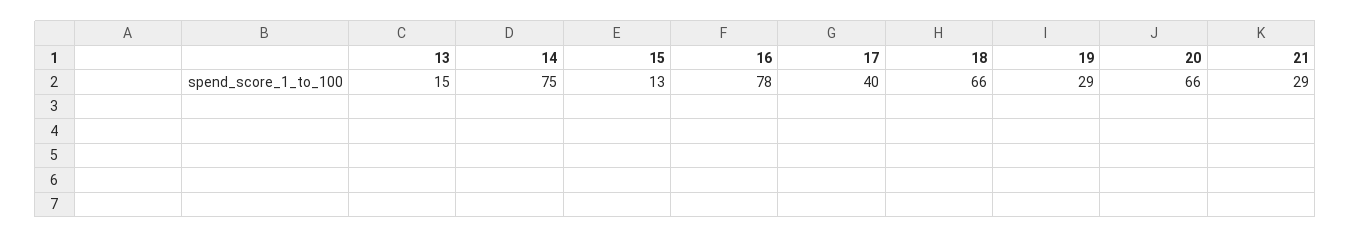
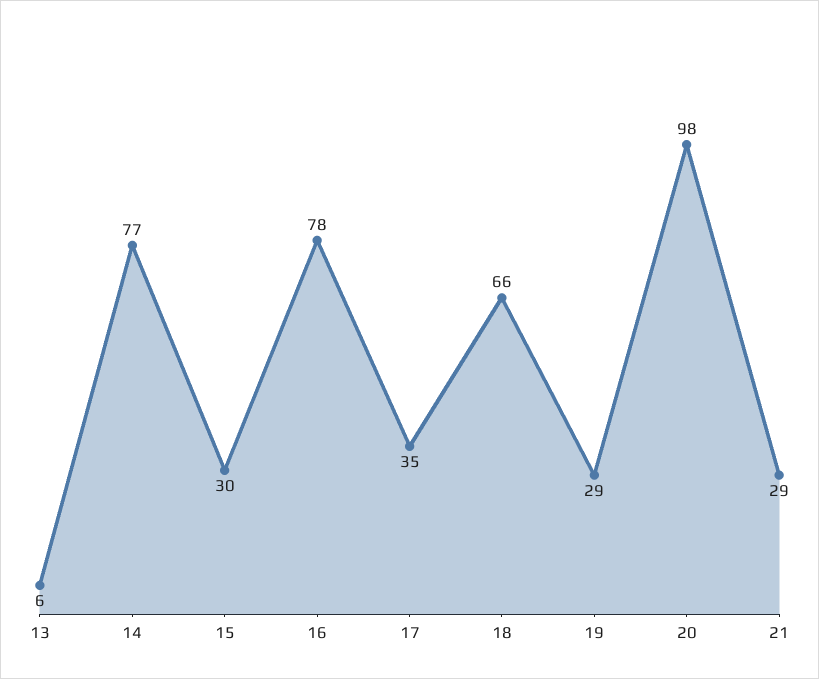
  {
-   "13": 15,
+   "13": 6,
-   "14": 75,
+   "14": 77,
-   "15": 13,
+   "15": 30,
    "16": 78,
-   "17": 40,
+   "17": 35,
    "18": 66,
    "19": 29,
-   "20": 66,
+   "20": 98,
    "21": 29
  }

